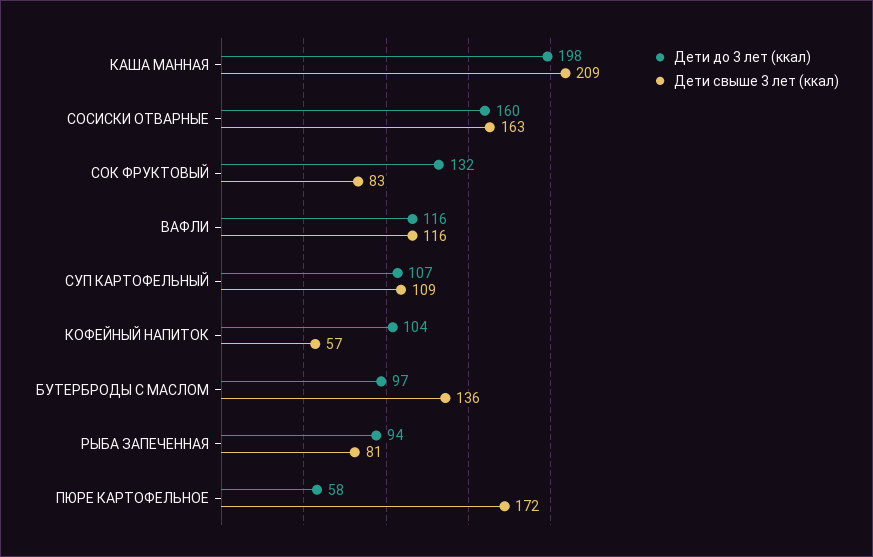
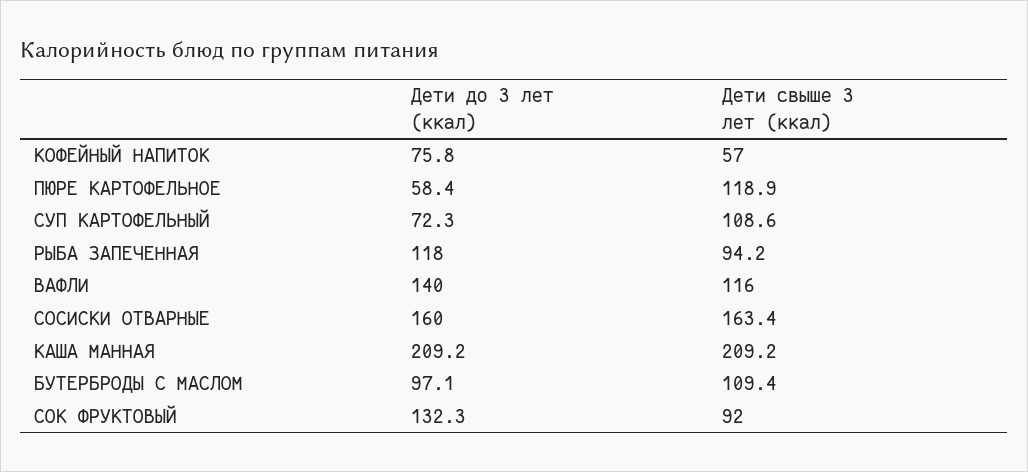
  {
    "Дети до 3 лет (ккал)": {
-     "КАША МАННАЯ": 198,
+     "КАША МАННАЯ": 209.2,
      "СОСИСКИ ОТВАРНЫЕ": 160,
      "СОК ФРУКТОВЫЙ": 132.3,
-     "ВАФЛИ": 116,
+     "ВАФЛИ": 140,
-     "СУП КАРТОФЕЛЬНЫЙ": 107,
+     "СУП КАРТОФЕЛЬНЫЙ": 72.3,
-     "КОФЕЙНЫЙ НАПИТОК": 104,
+     "КОФЕЙНЫЙ НАПИТОК": 75.8,
      "БУТЕРБРОДЫ С МАСЛОМ": 97.1,
-     "РЫБА ЗАПЕЧЕННАЯ": 94,
+     "РЫБА ЗАПЕЧЕННАЯ": 118,
      "ПЮРЕ КАРТОФЕЛЬНОЕ": 58.4
    },
    "Дети свыше 3 лет (ккал)": {
      "КАША МАННАЯ": 209.2,
      "СОСИСКИ ОТВАРНЫЕ": 163.4,
-     "СОК ФРУКТОВЫЙ": 83,
+     "СОК ФРУКТОВЫЙ": 92,
      "ВАФЛИ": 116,
      "СУП КАРТОФЕЛЬНЫЙ": 108.6,
      "КОФЕЙНЫЙ НАПИТОК": 57,
-     "БУТЕРБРОДЫ С МАСЛОМ": 136,
+     "БУТЕРБРОДЫ С МАСЛОМ": 109.4,
-     "РЫБА ЗАПЕЧЕННАЯ": 81,
+     "РЫБА ЗАПЕЧЕННАЯ": 94.2,
-     "ПЮРЕ КАРТОФЕЛЬНОЕ": 172
+     "ПЮРЕ КАРТОФЕЛЬНОЕ": 118.9
    }
  }

